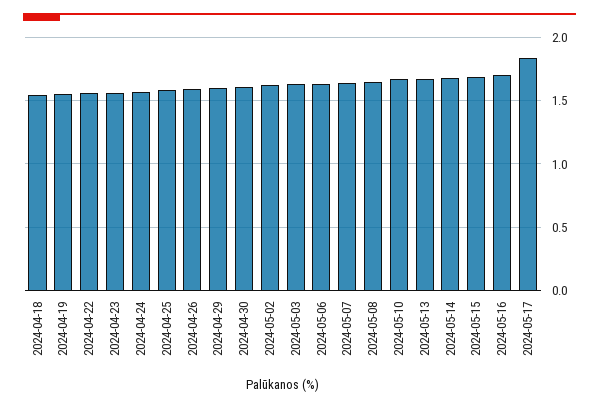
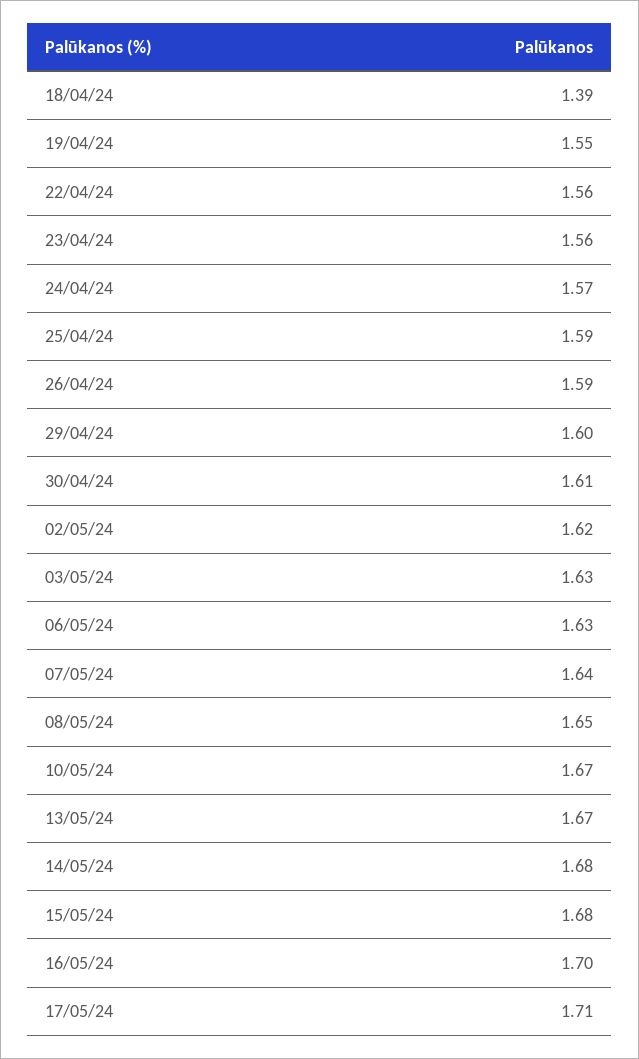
  {
-   "2024-04-18": 1.55,
+   "2024-04-18": 1.39,
    "2024-04-19": 1.55,
    "2024-04-22": 1.56,
    "2024-04-23": 1.56,
    "2024-04-24": 1.57,
    "2024-04-25": 1.59,
    "2024-04-26": 1.59,
    "2024-04-29": 1.6,
    "2024-04-30": 1.61,
    "2024-05-02": 1.62,
    "2024-05-03": 1.63,
    "2024-05-06": 1.63,
    "2024-05-07": 1.64,
    "2024-05-08": 1.65,
    "2024-05-10": 1.67,
    "2024-05-13": 1.67,
    "2024-05-14": 1.68,
    "2024-05-15": 1.68,
    "2024-05-16": 1.7,
-   "2024-05-17": 1.85
+   "2024-05-17": 1.71
  }

